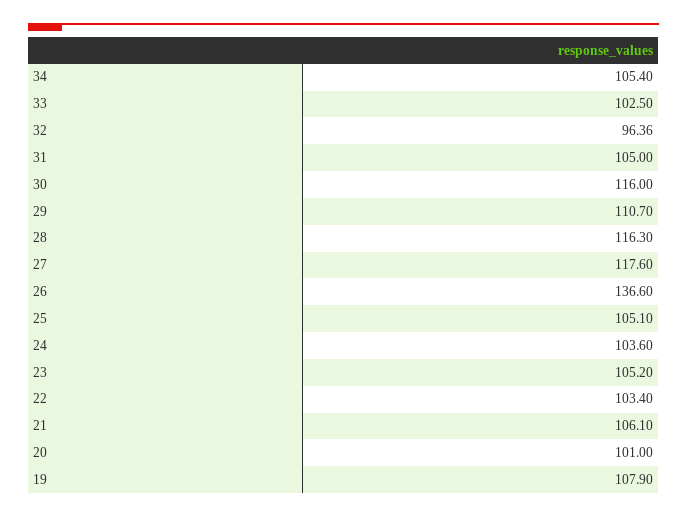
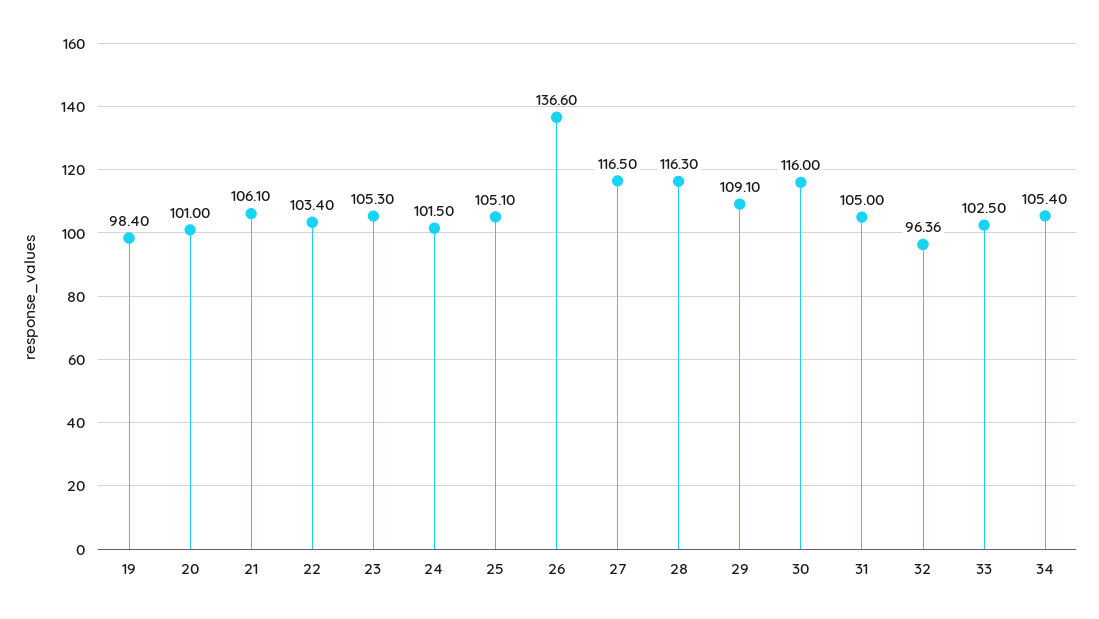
  {
    "34": 105.4,
    "33": 102.5,
    "32": 96.36,
    "31": 105,
    "30": 116,
-   "29": 110.7,
+   "29": 109.1,
    "28": 116.3,
-   "27": 117.6,
+   "27": 116.5,
    "26": 136.6,
    "25": 105.1,
-   "24": 103.6,
+   "24": 101.5,
-   "23": 105.2,
+   "23": 105.3,
    "22": 103.4,
    "21": 106.1,
    "20": 101,
-   "19": 107.9
+   "19": 98.4
  }

